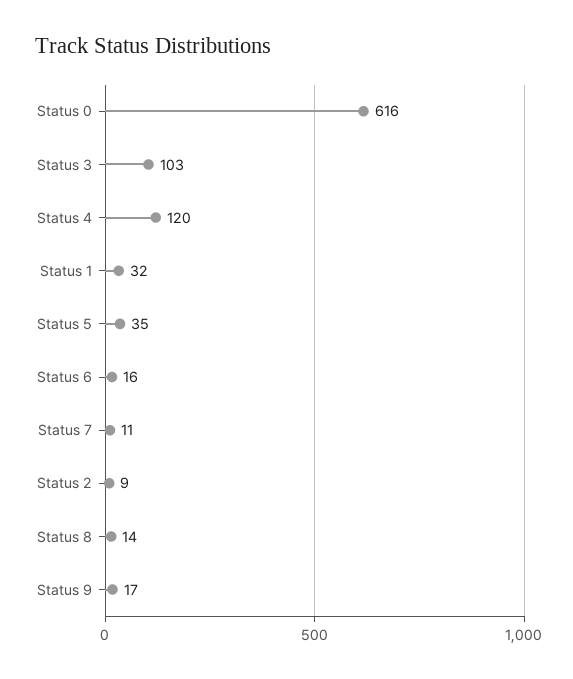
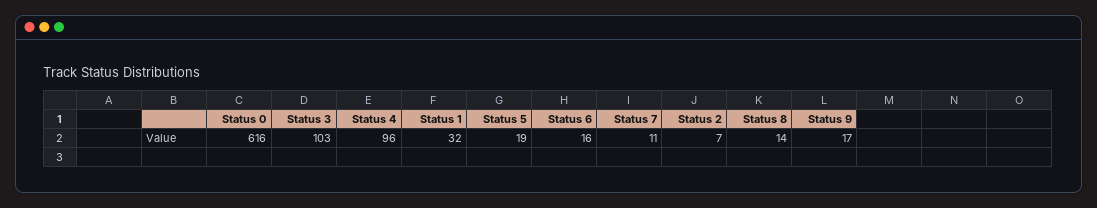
  {
    "Status 0": 616,
    "Status 3": 103,
-   "Status 4": 120,
+   "Status 4": 96,
    "Status 1": 32,
-   "Status 5": 35,
+   "Status 5": 19,
    "Status 6": 16,
    "Status 7": 11,
-   "Status 2": 9,
+   "Status 2": 7,
    "Status 8": 14,
    "Status 9": 17
  }

